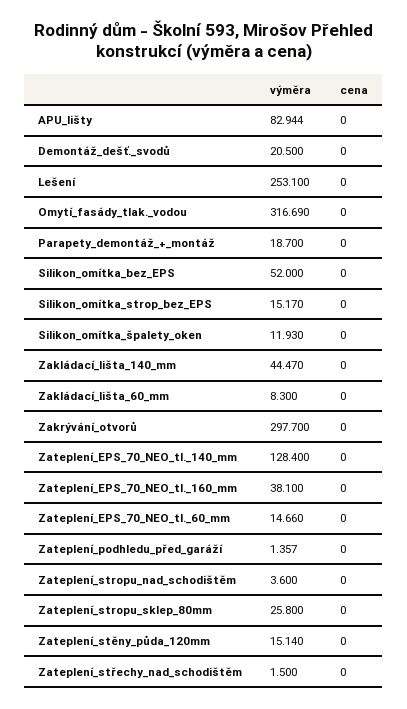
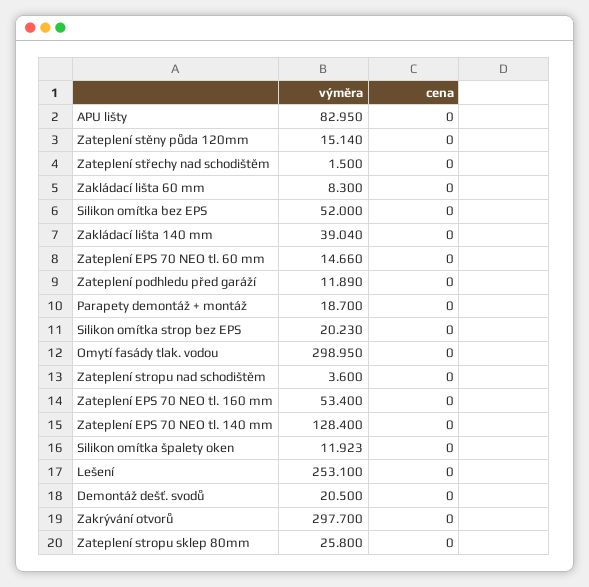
  {
    "výměra": {
-     "APU_lišty": 82.944,
+     "APU_lišty": 82.95,
      "Demontáž_dešť._svodů": 20.5,
      "Lešení": 253.1,
-     "Omytí_fasády_tlak._vodou": 316.69,
+     "Omytí_fasády_tlak._vodou": 298.95,
      "Parapety_demontáž_+_montáž": 18.7,
      "Silikon_omítka_bez_EPS": 52,
-     "Silikon_omítka_strop_bez_EPS": 15.17,
+     "Silikon_omítka_strop_bez_EPS": 20.23,
-     "Silikon_omítka_špalety_oken": 11.93,
+     "Silikon_omítka_špalety_oken": 11.923,
-     "Zakládací_lišta_140_mm": 44.47,
+     "Zakládací_lišta_140_mm": 39.04,
      "Zakládací_lišta_60_mm": 8.3,
      "Zakrývání_otvorů": 297.7,
      "Zateplení_EPS_70_NEO_tl._140_mm": 128.4,
-     "Zateplení_EPS_70_NEO_tl._160_mm": 38.1,
+     "Zateplení_EPS_70_NEO_tl._160_mm": 53.4,
      "Zateplení_EPS_70_NEO_tl._60_mm": 14.66,
-     "Zateplení_podhledu_před_garáží": 1.357,
+     "Zateplení_podhledu_před_garáží": 11.89,
      "Zateplení_stropu_nad_schodištěm": 3.6,
      "Zateplení_stropu_sklep_80mm": 25.8,
      "Zateplení_stěny_půda_120mm": 15.14,
      "Zateplení_střechy_nad_schodištěm": 1.5
    },
    "cena": {
      "APU_lišty": 0,
      "Demontáž_dešť._svodů": 0,
      "Lešení": 0,
      "Omytí_fasády_tlak._vodou": 0,
      "Parapety_demontáž_+_montáž": 0,
      "Silikon_omítka_bez_EPS": 0,
      "Silikon_omítka_strop_bez_EPS": 0,
      "Silikon_omítka_špalety_oken": 0,
      "Zakládací_lišta_140_mm": 0,
      "Zakládací_lišta_60_mm": 0,
      "Zakrývání_otvorů": 0,
      "Zateplení_EPS_70_NEO_tl._140_mm": 0,
      "Zateplení_EPS_70_NEO_tl._160_mm": 0,
      "Zateplení_EPS_70_NEO_tl._60_mm": 0,
      "Zateplení_podhledu_před_garáží": 0,
      "Zateplení_stropu_nad_schodištěm": 0,
      "Zateplení_stropu_sklep_80mm": 0,
      "Zateplení_stěny_půda_120mm": 0,
      "Zateplení_střechy_nad_schodištěm": 0
    }
  }

